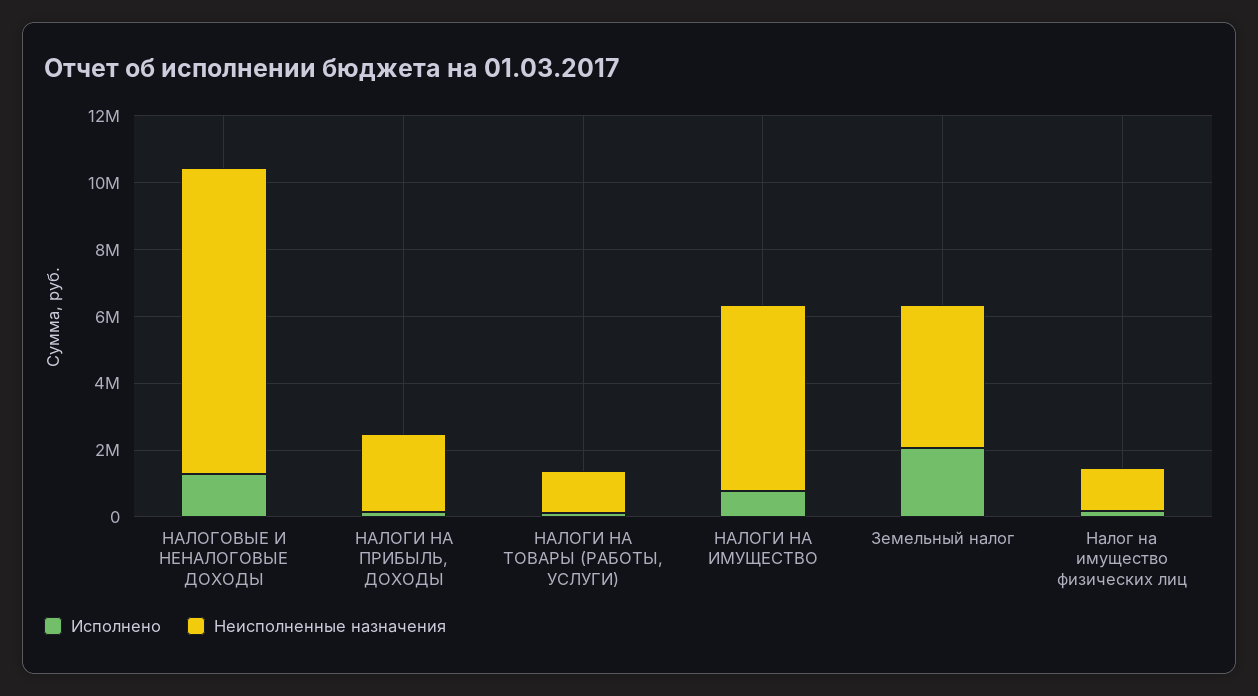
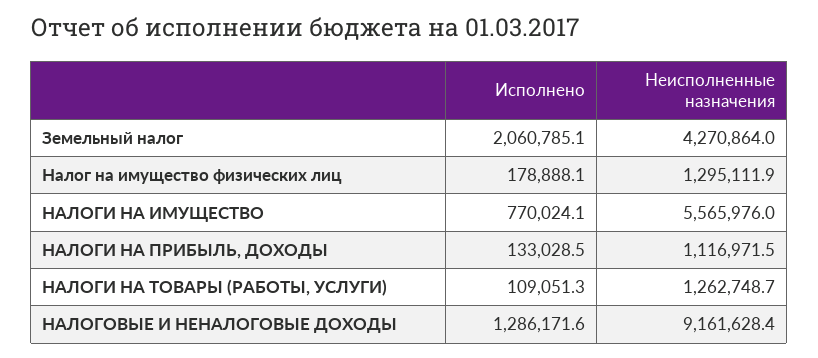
  {
    "Исполнено": {
      "НАЛОГОВЫЕ И НЕНАЛОГОВЫЕ ДОХОДЫ": 1286171.6,
      "НАЛОГИ НА ПРИБЫЛЬ, ДОХОДЫ": 133028.5,
      "НАЛОГИ НА ТОВАРЫ (РАБОТЫ, УСЛУГИ)": 109051.3,
      "НАЛОГИ НА ИМУЩЕСТВО": 770024.1,
      "Земельный налог": 2060785.1,
      "Налог на имущество физических лиц": 178888.1
    },
    "Неисполненные назначения": {
      "НАЛОГОВЫЕ И НЕНАЛОГОВЫЕ ДОХОДЫ": 9161628.4,
-     "НАЛОГИ НА ПРИБЫЛЬ, ДОХОДЫ": 2500000,
+     "НАЛОГИ НА ПРИБЫЛЬ, ДОХОДЫ": 1116971.5,
      "НАЛОГИ НА ТОВАРЫ (РАБОТЫ, УСЛУГИ)": 1262748.7,
      "НАЛОГИ НА ИМУЩЕСТВО": 5565976,
      "Земельный налог": 4270864,
      "Налог на имущество физических лиц": 1295111.9
    }
  }

